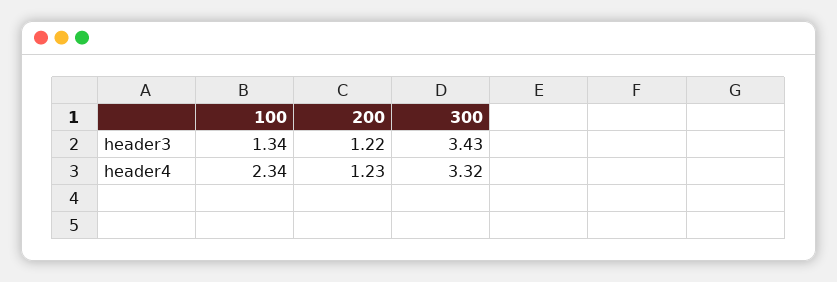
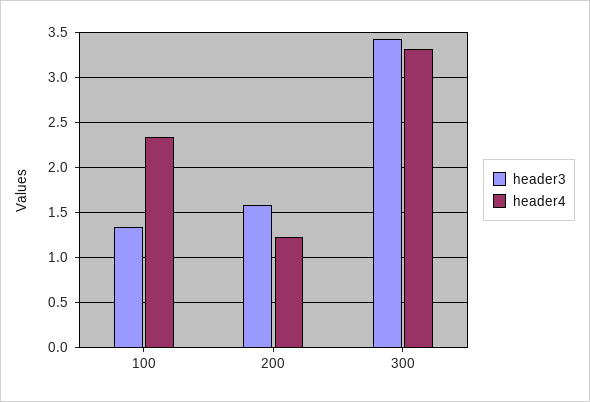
  {
    "header3": {
      "100": 1.34,
-     "200": 1.22,
+     "200": 1.6,
      "300": 3.43
    },
    "header4": {
      "100": 2.34,
      "200": 1.23,
      "300": 3.32
    }
  }

